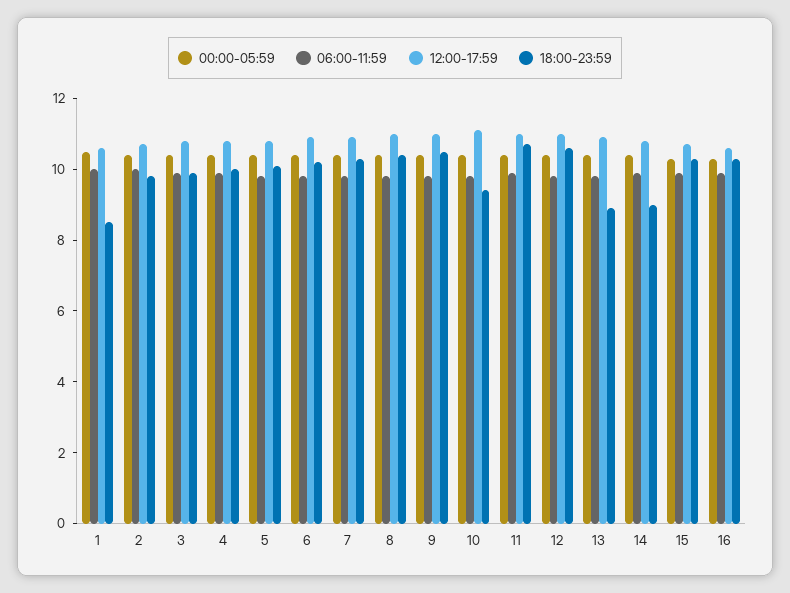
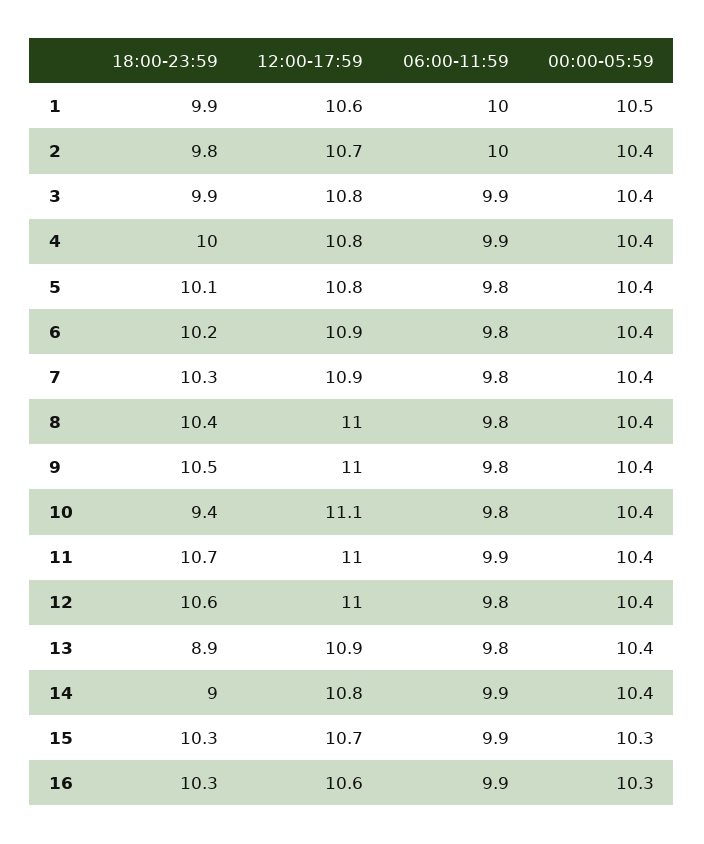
  {
    "00:00-05:59": {
      "1": 10.5,
      "2": 10.4,
      "3": 10.4,
      "4": 10.4,
      "5": 10.4,
      "6": 10.4,
      "7": 10.4,
      "8": 10.4,
      "9": 10.4,
      "10": 10.4,
      "11": 10.4,
      "12": 10.4,
      "13": 10.4,
      "14": 10.4,
      "15": 10.3,
      "16": 10.3
    },
    "06:00-11:59": {
      "1": 10,
      "2": 10,
      "3": 9.9,
      "4": 9.9,
      "5": 9.8,
      "6": 9.8,
      "7": 9.8,
      "8": 9.8,
      "9": 9.8,
      "10": 9.8,
      "11": 9.9,
      "12": 9.8,
      "13": 9.8,
      "14": 9.9,
      "15": 9.9,
      "16": 9.9
    },
    "12:00-17:59": {
      "1": 10.6,
      "2": 10.7,
      "3": 10.8,
      "4": 10.8,
      "5": 10.8,
      "6": 10.9,
      "7": 10.9,
      "8": 11,
      "9": 11,
      "10": 11.1,
      "11": 11,
      "12": 11,
      "13": 10.9,
      "14": 10.8,
      "15": 10.7,
      "16": 10.6
    },
    "18:00-23:59": {
-     "1": 8.5,
+     "1": 9.9,
      "2": 9.8,
      "3": 9.9,
      "4": 10,
      "5": 10.1,
      "6": 10.2,
      "7": 10.3,
      "8": 10.4,
      "9": 10.5,
      "10": 9.4,
      "11": 10.7,
      "12": 10.6,
      "13": 8.9,
      "14": 9,
      "15": 10.3,
      "16": 10.3
    }
  }

